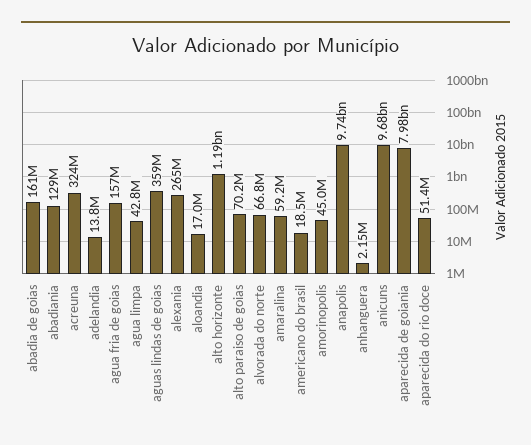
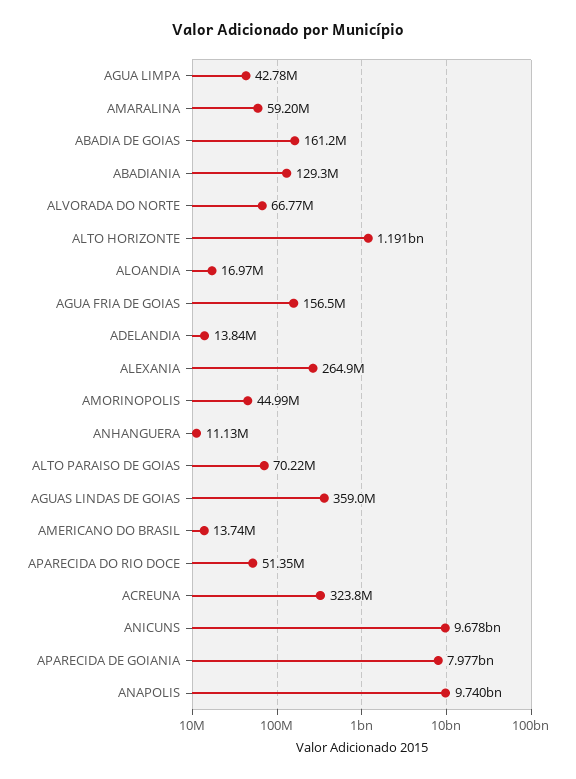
  {
    "abadia de goias": 161200000,
    "abadiania": 129300000,
    "acreuna": 323800000,
    "adelandia": 13840000,
    "agua fria de goias": 156500000,
    "agua limpa": 42780000,
    "aguas lindas de goias": 359000000,
    "alexania": 264900000,
    "aloandia": 16970000,
    "alto horizonte": 1191000000,
    "alto paraiso de goias": 70220000,
    "alvorada do norte": 66770000,
    "amaralina": 59200000,
-   "americano do brasil": 18500000,
+   "americano do brasil": 13740000,
    "amorinopolis": 44990000,
    "anapolis": 9740000000,
-   "anhanguera": 2150000,
+   "anhanguera": 11130000,
    "anicuns": 9678000000,
    "aparecida de goiania": 7977000000,
    "aparecida do rio doce": 51350000
  }

